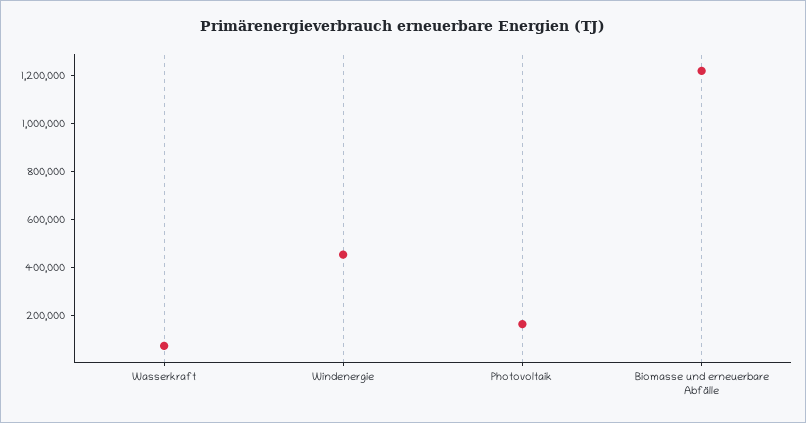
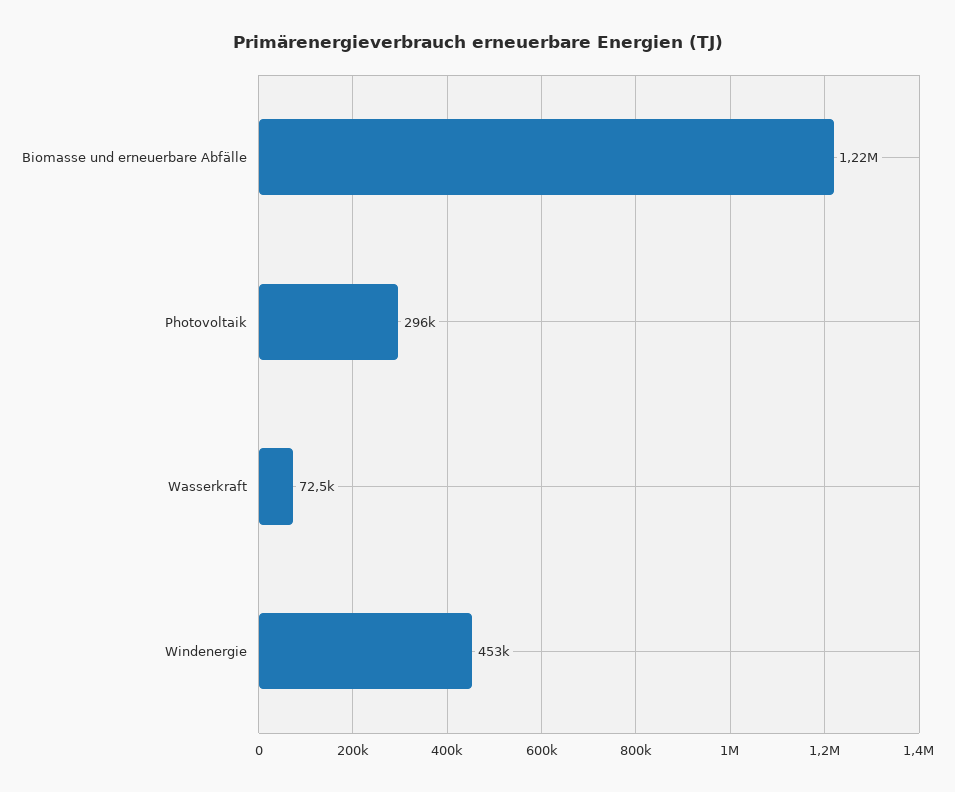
  {
    "Wasserkraft": 72500,
    "Windenergie": 453000,
-   "Photovoltaik": 150000,
+   "Photovoltaik": 296000,
    "Biomasse und erneuerbare Abfälle": 1220000
  }

